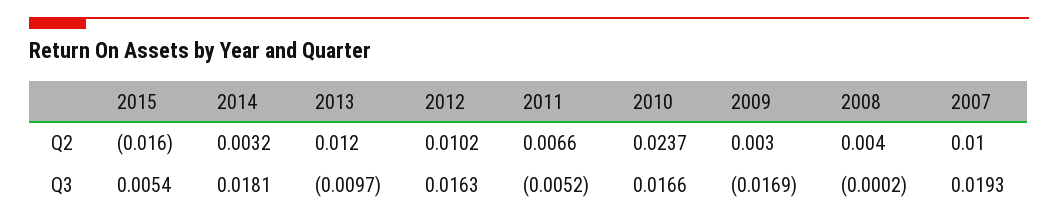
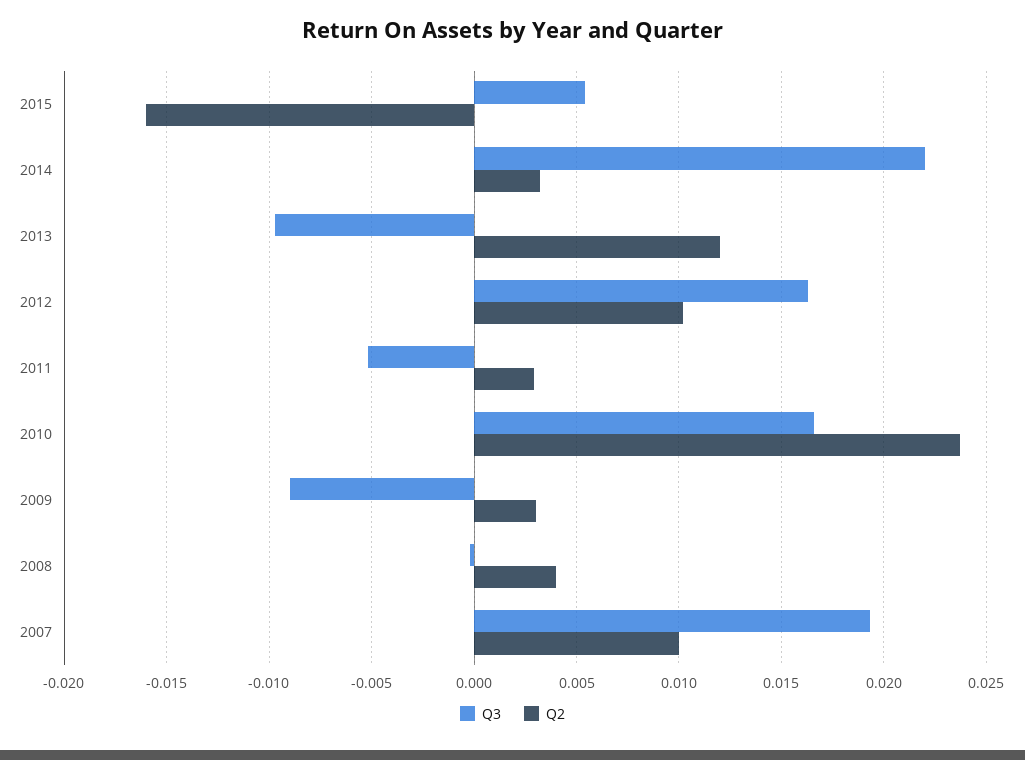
  {
    "Q2": {
      "2015": -0.016,
      "2014": 0.0032,
      "2013": 0.012,
      "2012": 0.0102,
-     "2011": 0.0066,
+     "2011": 0.003,
      "2010": 0.0237,
      "2009": 0.003,
      "2008": 0.004,
      "2007": 0.01
    },
    "Q3": {
      "2015": 0.0054,
-     "2014": 0.0181,
+     "2014": 0.022,
      "2013": -0.0097,
      "2012": 0.0163,
      "2011": -0.0052,
      "2010": 0.0166,
-     "2009": -0.0169,
+     "2009": -0.009,
      "2008": -0.0002,
      "2007": 0.0193
    }
  }

